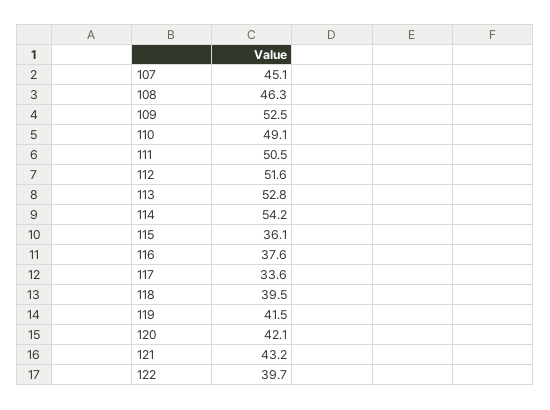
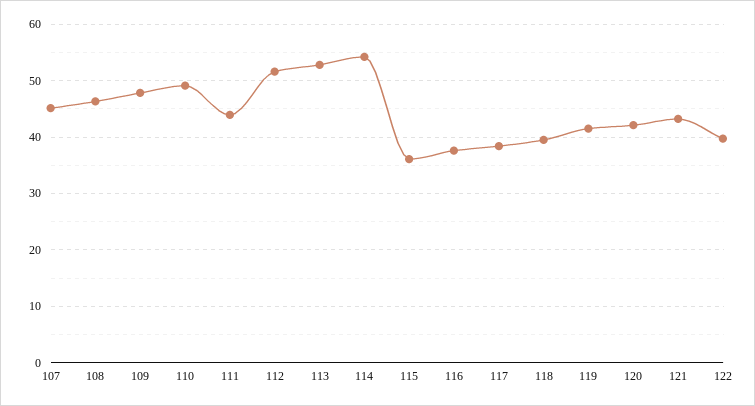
  {
    "107": 45.1,
    "108": 46.3,
-   "109": 52.5,
+   "109": 48,
    "110": 49.1,
-   "111": 50.5,
+   "111": 44,
    "112": 51.6,
    "113": 52.8,
    "114": 54.2,
    "115": 36.1,
    "116": 37.6,
-   "117": 33.6,
+   "117": 38,
    "118": 39.5,
    "119": 41.5,
    "120": 42.1,
    "121": 43.2,
    "122": 39.7
  }

